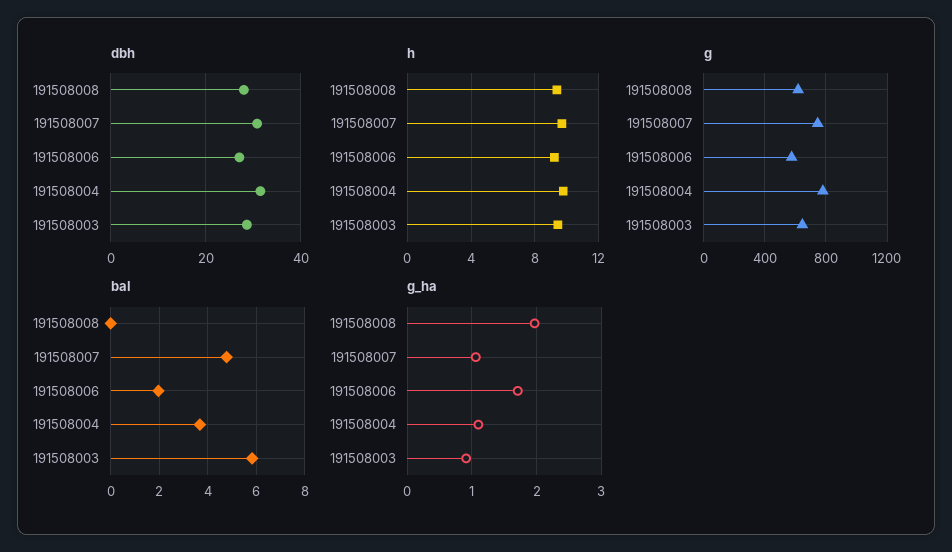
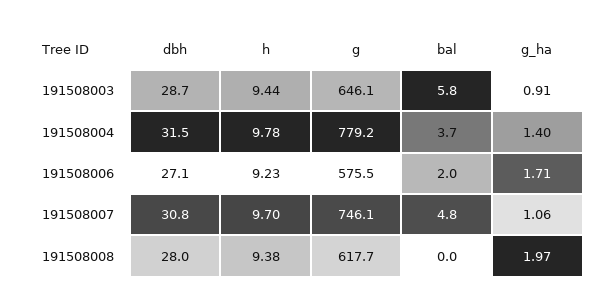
  {
    "dbh": {
      "191508008": 28,
      "191508007": 30.8,
      "191508006": 27.1,
      "191508004": 31.5,
      "191508003": 28.7
    },
    "h": {
      "191508008": 9.38,
      "191508007": 9.7,
      "191508006": 9.23,
      "191508004": 9.78,
      "191508003": 9.44
    },
    "g": {
      "191508008": 617.7,
      "191508007": 746.1,
      "191508006": 575.5,
      "191508004": 779.2,
      "191508003": 646.1
    },
    "bal": {
      "191508008": 0,
      "191508007": 4.8,
      "191508006": 2,
      "191508004": 3.7,
      "191508003": 5.8
    },
    "g_ha": {
      "191508008": 1.97,
      "191508007": 1.06,
      "191508006": 1.71,
-     "191508004": 1.1,
+     "191508004": 1.4,
      "191508003": 0.91
    }
  }

